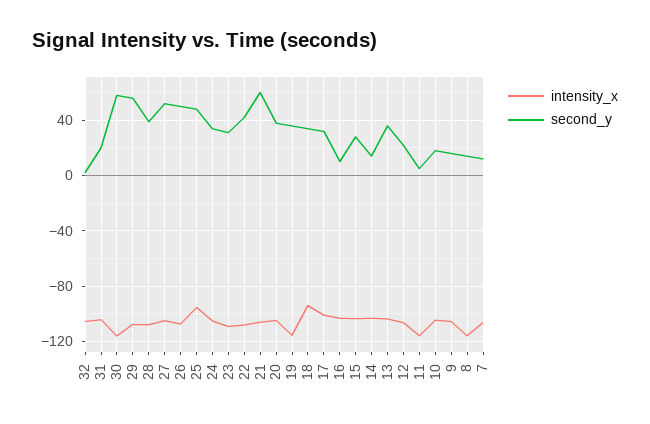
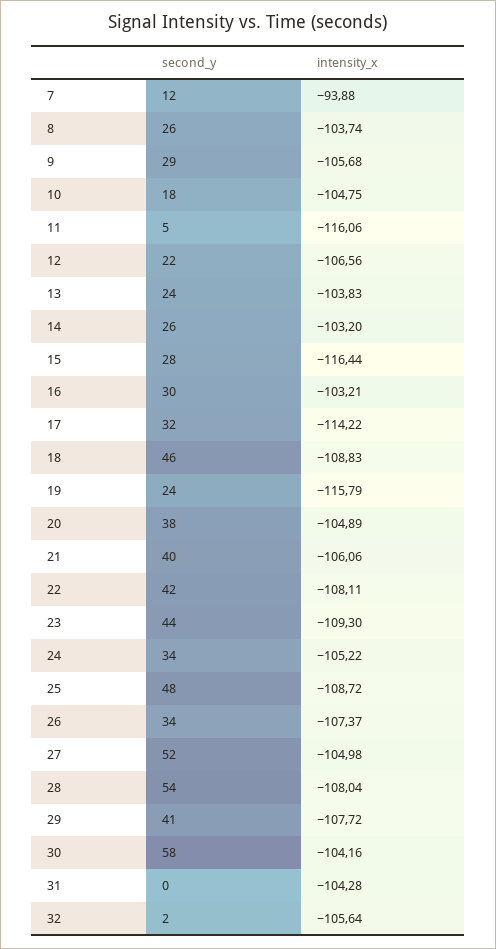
  {
    "intensity_x": {
      "32": -105.64,
      "31": -104.28,
-     "30": -115,
+     "30": -104.16,
      "29": -107.72,
      "28": -108.04,
      "27": -104.98,
      "26": -107.37,
-     "25": -95,
+     "25": -108.72,
      "24": -105.22,
      "23": -109.3,
      "22": -108.11,
      "21": -106.06,
      "20": -104.89,
      "19": -115.79,
-     "18": -95,
+     "18": -108.83,
-     "17": -100,
+     "17": -114.22,
      "16": -103.21,
-     "15": -105,
+     "15": -116.44,
      "14": -103.2,
      "13": -103.83,
      "12": -106.56,
      "11": -116.06,
      "10": -104.75,
      "9": -105.68,
-     "8": -115,
+     "8": -103.74,
-     "7": -105
+     "7": -93.88
    },
    "second_y": {
      "32": 2,
-     "31": 20,
+     "31": 0,
      "30": 58,
-     "29": 55,
+     "29": 41,
-     "28": 40,
+     "28": 54,
      "27": 52,
-     "26": 50,
+     "26": 34,
      "25": 48,
      "24": 34,
-     "23": 30,
+     "23": 44,
      "22": 42,
-     "21": 60,
+     "21": 40,
      "20": 38,
-     "19": 35,
+     "19": 24,
-     "18": 35,
+     "18": 46,
      "17": 32,
-     "16": 10,
+     "16": 30,
      "15": 28,
-     "14": 15,
+     "14": 26,
-     "13": 35,
+     "13": 24,
      "12": 22,
      "11": 5,
      "10": 18,
-     "9": 15,
+     "9": 29,
-     "8": 15,
+     "8": 26,
      "7": 12
    }
  }

